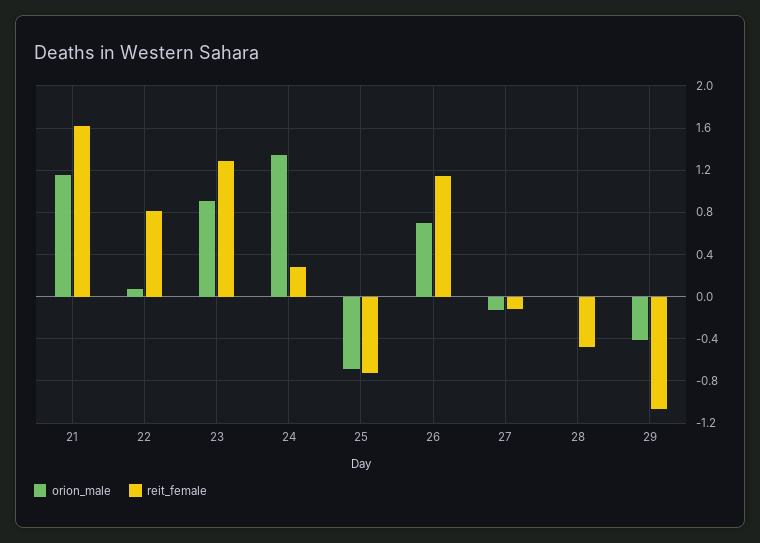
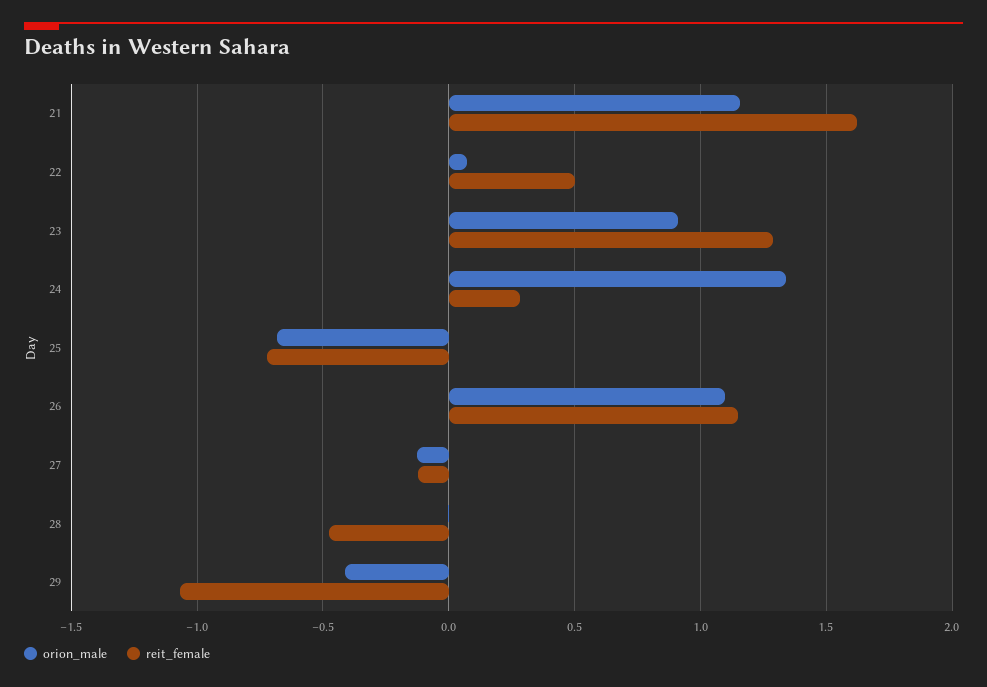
  {
    "orion_male": {
      "21": 1.15,
      "22": 0.05,
      "23": 0.9,
      "24": 1.35,
      "25": -0.7,
-     "26": 0.7,
+     "26": 1.1,
      "27": -0.15,
      "28": 0,
      "29": -0.4
    },
    "reit_female": {
      "21": 1.6,
-     "22": 0.8,
+     "22": 0.5,
      "23": 1.3,
      "24": 0.3,
      "25": -0.7,
      "26": 1.15,
      "27": -0.1,
      "28": -0.5,
      "29": -1.05
    }
  }

